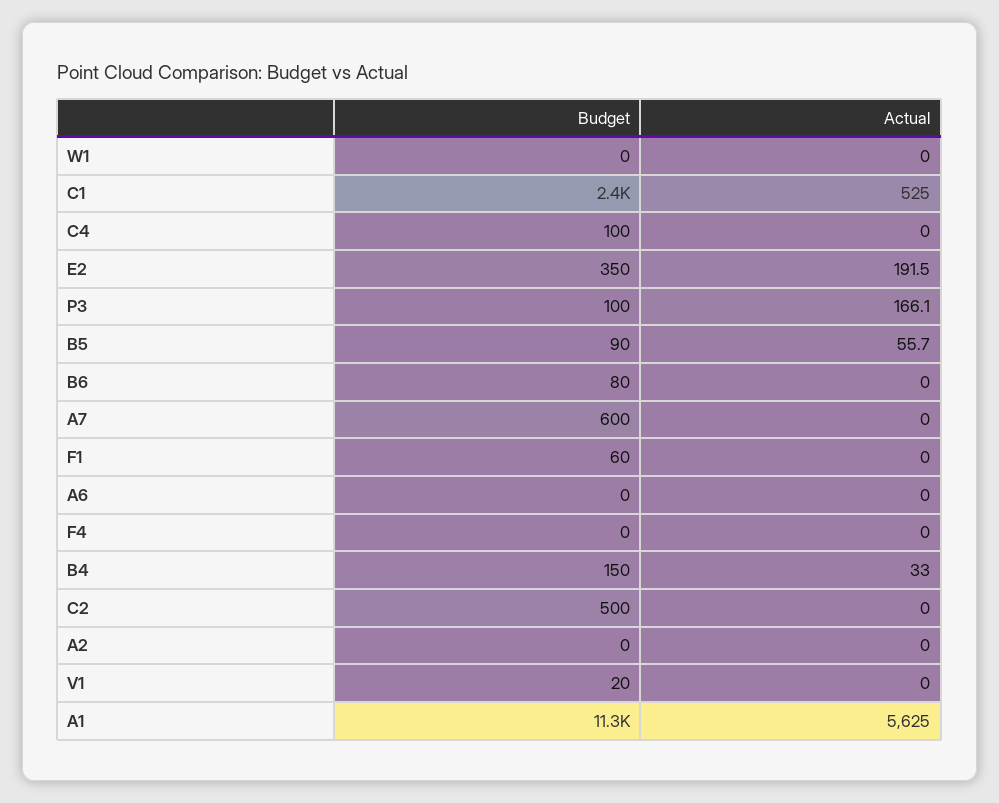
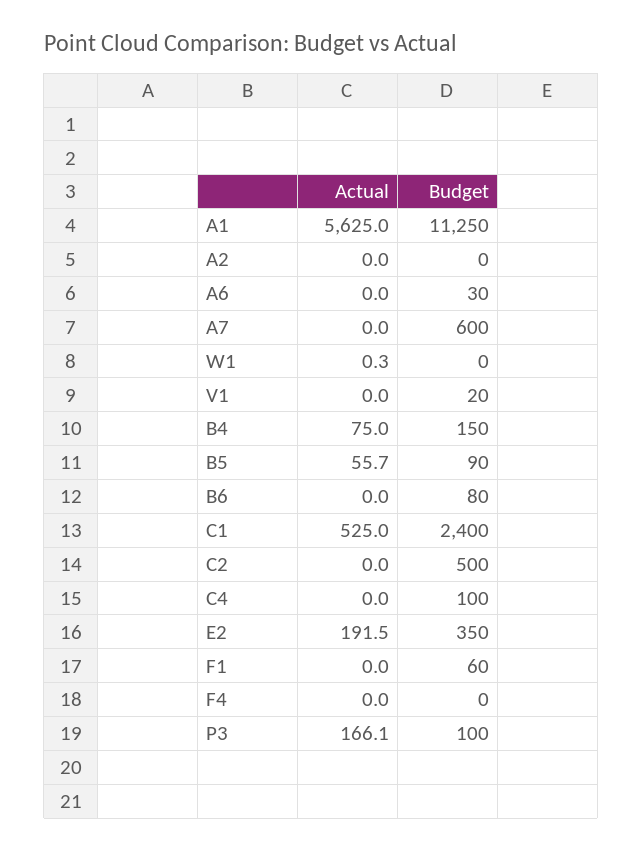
  {
    "Budget": {
      "W1": 0,
      "C1": 2400,
      "C4": 100,
      "E2": 350,
      "P3": 100,
      "B5": 90,
      "B6": 80,
      "A7": 600,
      "F1": 60,
-     "A6": 0,
+     "A6": 30,
      "F4": 0,
      "B4": 150,
      "C2": 500,
      "A2": 0,
      "V1": 20,
      "A1": 11250
    },
    "Actual": {
-     "W1": 0,
+     "W1": 0.3,
      "C1": 525,
      "C4": 0,
      "E2": 191.5,
      "P3": 166.1,
      "B5": 55.7,
      "B6": 0,
      "A7": 0,
      "F1": 0,
      "A6": 0,
      "F4": 0,
-     "B4": 33,
+     "B4": 75,
      "C2": 0,
      "A2": 0,
      "V1": 0,
      "A1": 5625
    }
  }

